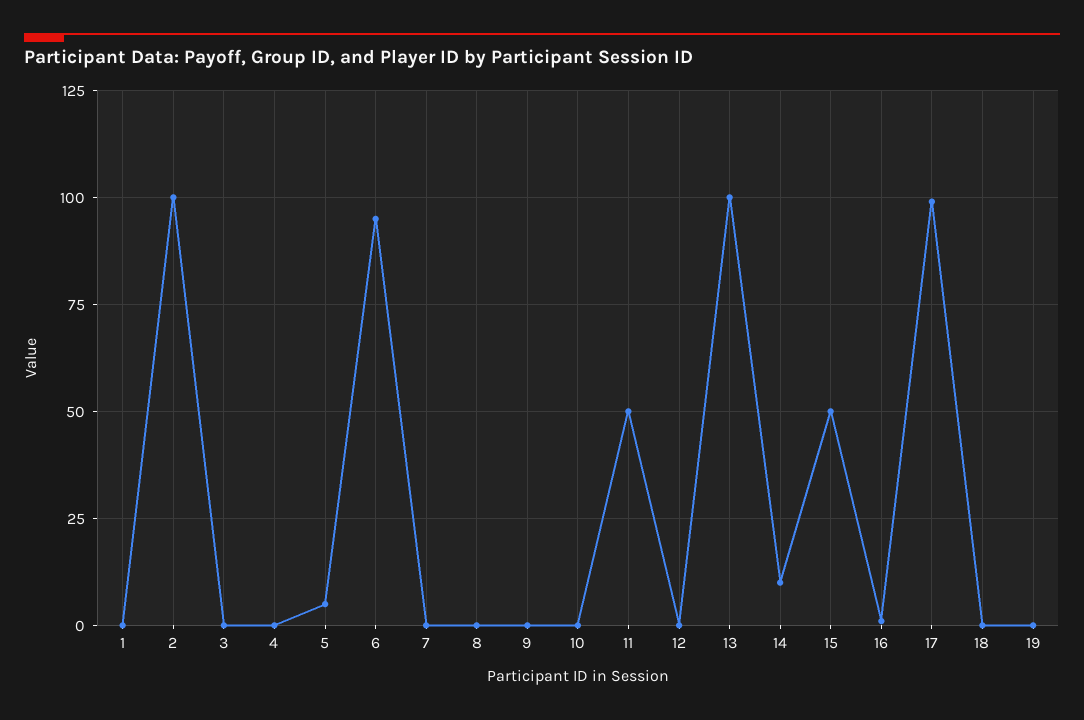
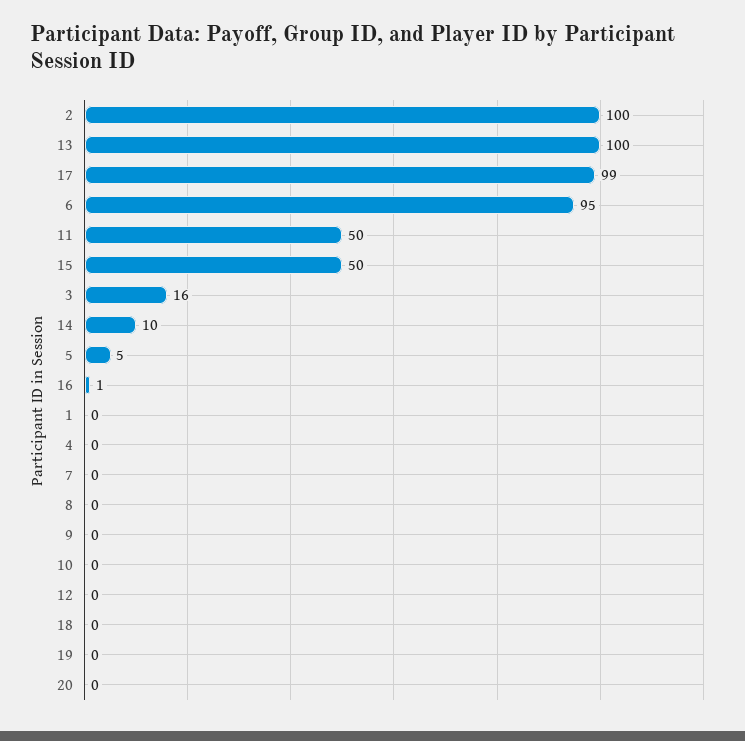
  {
    "1": 0,
    "2": 100,
-   "3": 0,
+   "3": 16,
    "4": 0,
    "5": 5,
    "6": 95,
    "7": 0,
    "8": 0,
    "9": 0,
    "10": 0,
    "11": 50,
    "12": 0,
    "13": 100,
    "14": 10,
    "15": 50,
    "16": 1,
    "17": 99,
    "18": 0,
-   "19": 0
+   "19": 0,
+   "20": 0
  }

